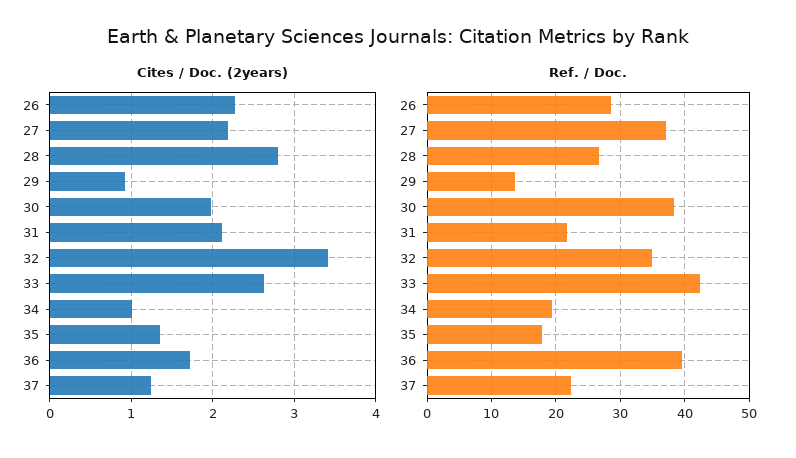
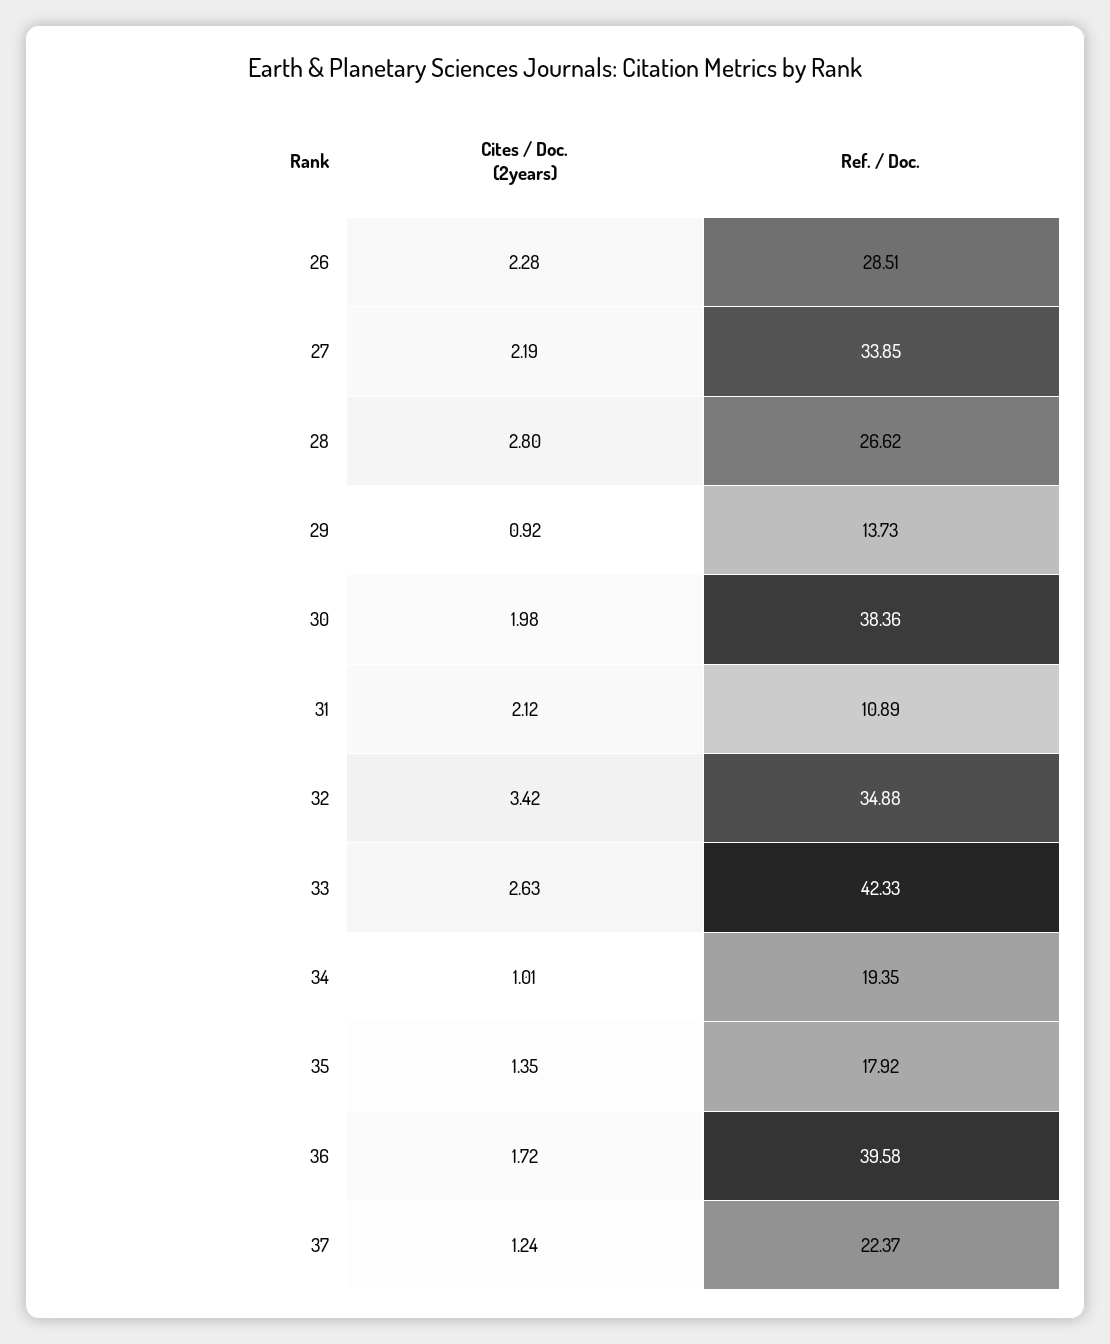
  {
    "Cites / Doc. (2years)": {
      "26": 2.28,
      "27": 2.19,
      "28": 2.8,
      "29": 0.92,
      "30": 1.98,
      "31": 2.12,
      "32": 3.42,
      "33": 2.63,
      "34": 1.01,
      "35": 1.35,
      "36": 1.72,
      "37": 1.24
    },
    "Ref. / Doc.": {
      "26": 28.51,
-     "27": 37,
+     "27": 33.85,
      "28": 26.62,
      "29": 13.73,
      "30": 38.36,
-     "31": 22,
+     "31": 10.89,
      "32": 34.88,
      "33": 42.33,
      "34": 19.35,
      "35": 17.92,
      "36": 39.58,
      "37": 22.37
    }
  }

